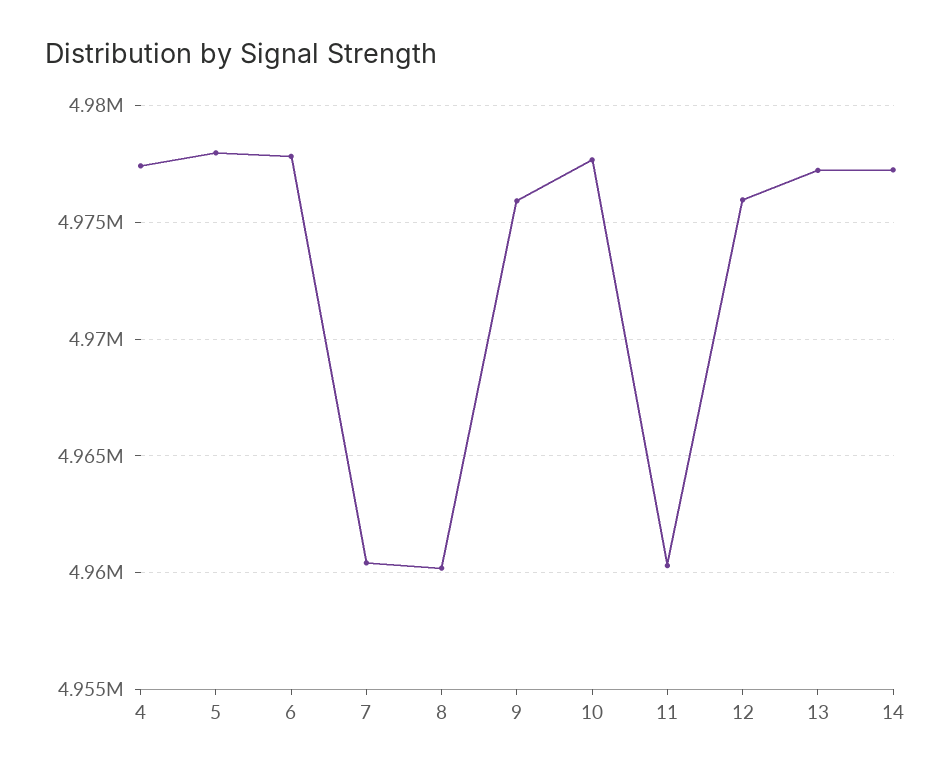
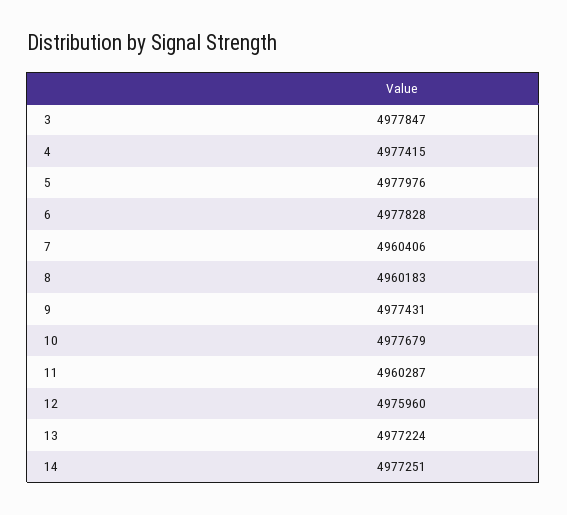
  {
    "4": 4977415,
    "5": 4977976,
    "6": 4977828,
    "7": 4960406,
    "8": 4960183,
-   "9": 4976000,
+   "9": 4977431,
    "10": 4977679,
    "11": 4960287,
    "12": 4975960,
    "13": 4977224,
-   "14": 4977251
+   "14": 4977251,
+   "3": 4977847
  }

